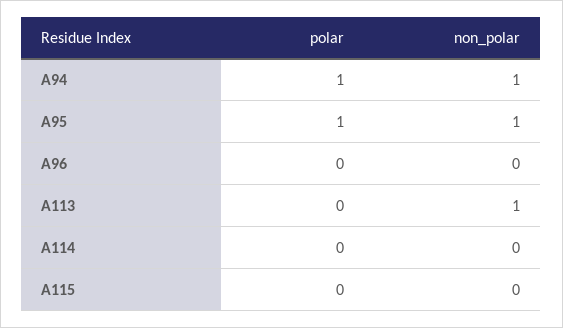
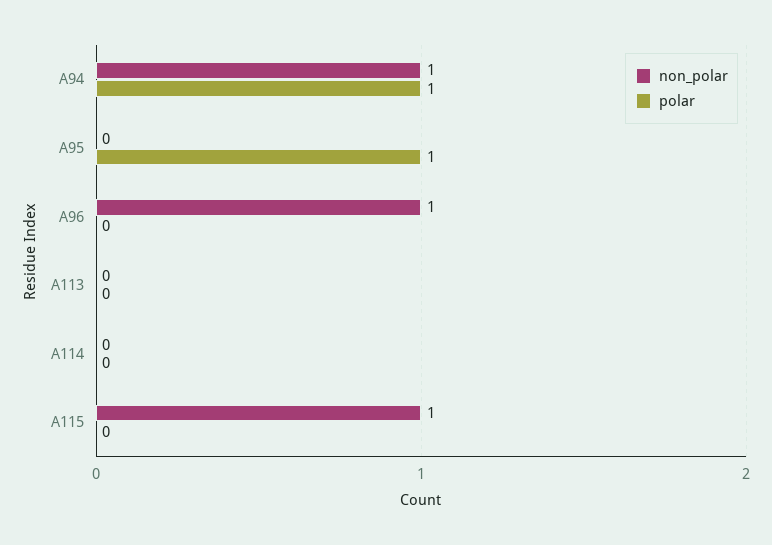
  {
    "polar": {
      "A94": 1,
      "A95": 1,
      "A96": 0,
      "A113": 0,
      "A114": 0,
      "A115": 0
    },
    "non_polar": {
      "A94": 1,
-     "A95": 1,
+     "A95": 0,
-     "A96": 0,
+     "A96": 1,
-     "A113": 1,
+     "A113": 0,
      "A114": 0,
-     "A115": 0
+     "A115": 1
    }
  }

